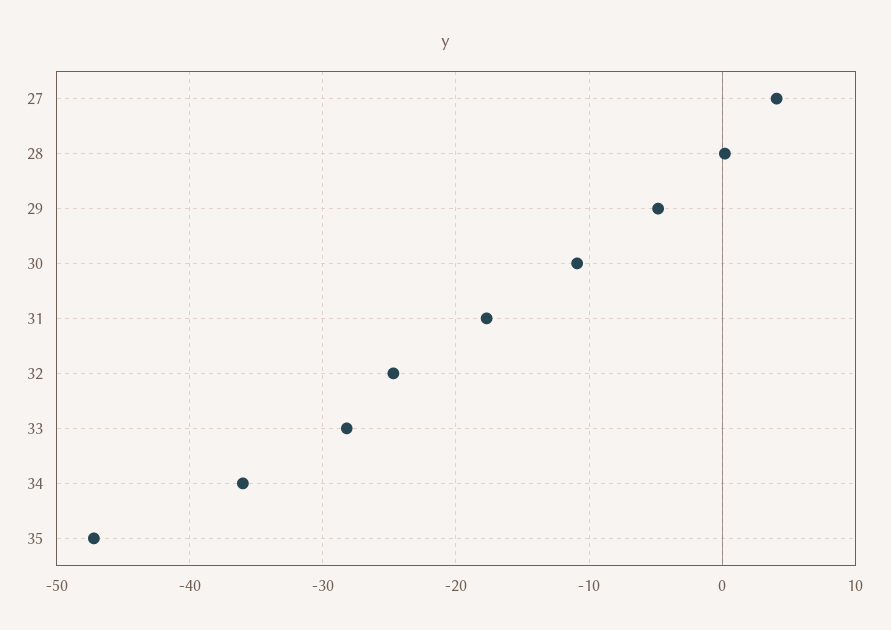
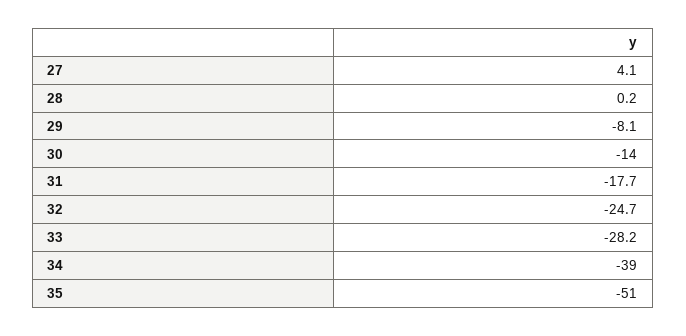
  {
    "27": 4.1,
    "28": 0.2,
-   "29": -5,
+   "29": -8.1,
-   "30": -11,
+   "30": -14,
    "31": -17.7,
    "32": -24.7,
    "33": -28.2,
-   "34": -36,
+   "34": -39,
-   "35": -47
+   "35": -51
  }

